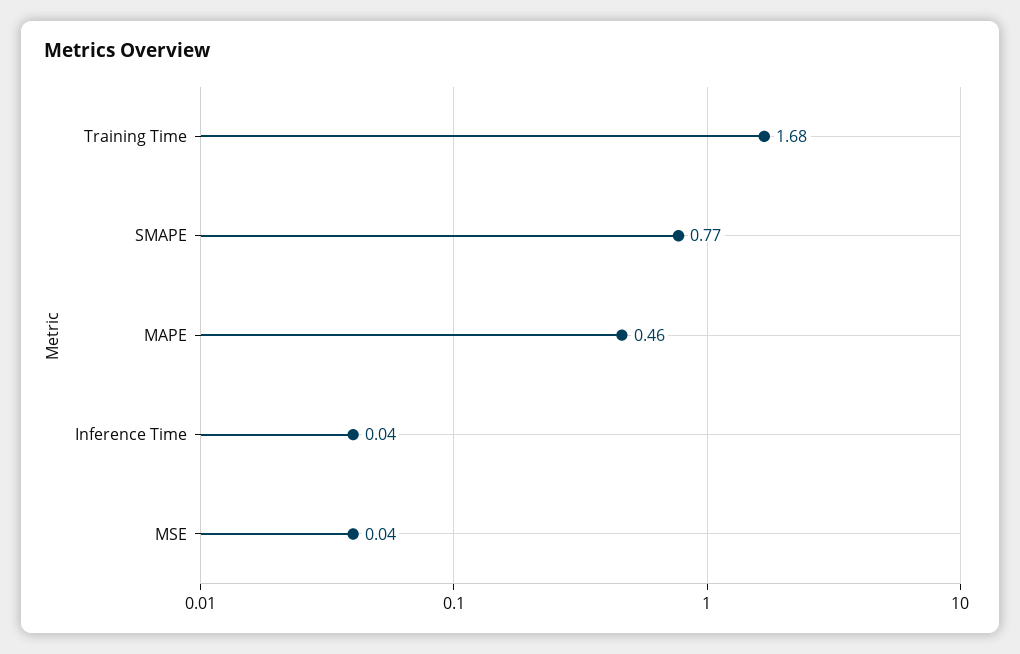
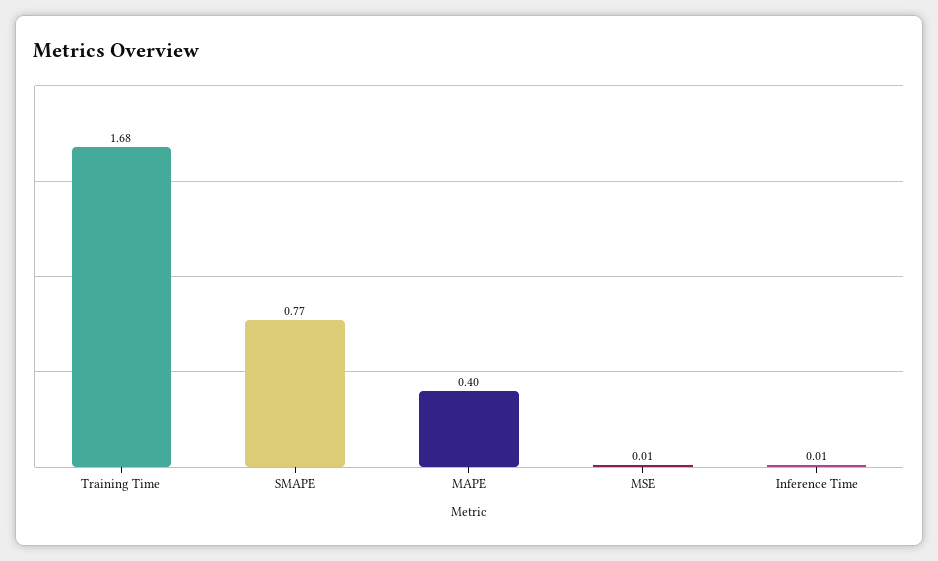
  {
    "Training Time": 1.68,
    "SMAPE": 0.77,
-   "MAPE": 0.46,
+   "MAPE": 0.4,
-   "Inference Time": 0.04,
+   "Inference Time": 0.01,
-   "MSE": 0.04
+   "MSE": 0.01
  }

